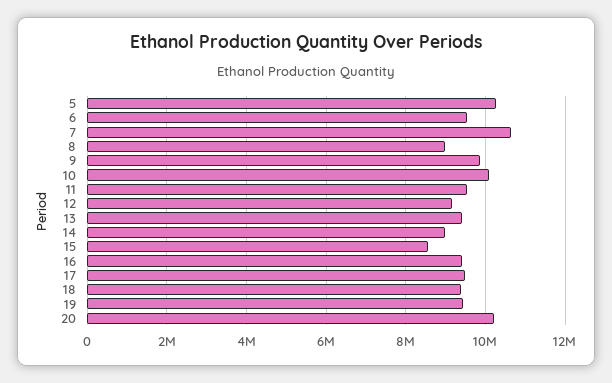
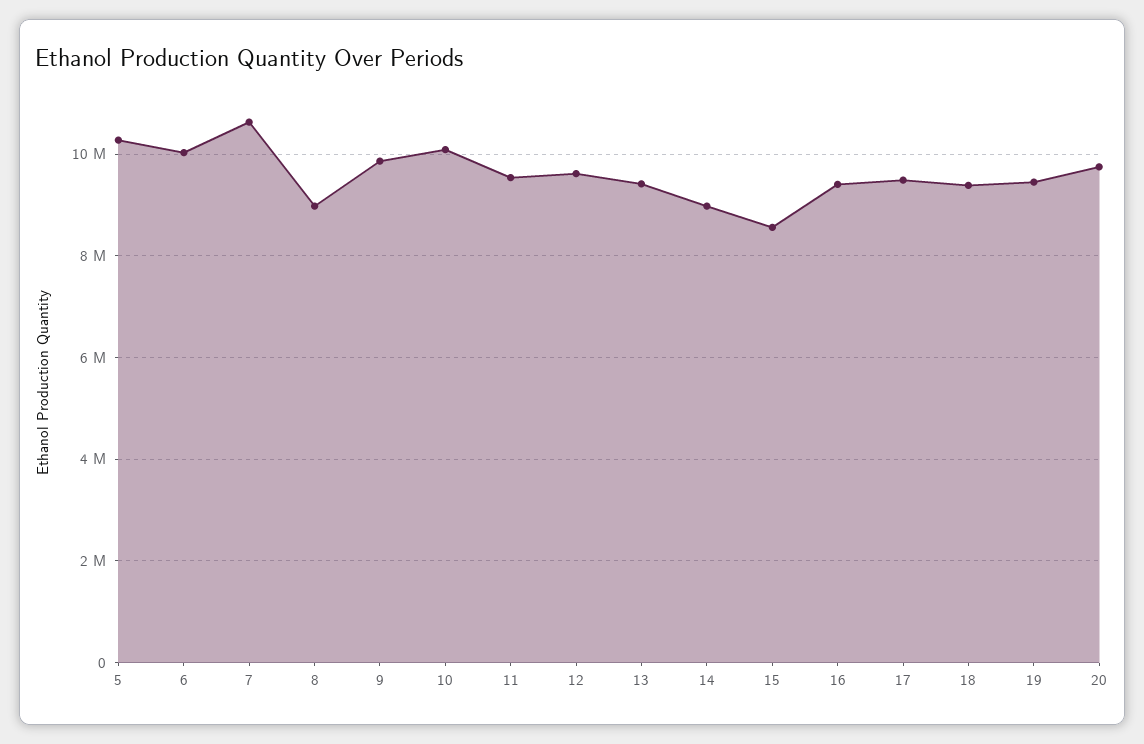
  {
    "5": 10200000,
-   "6": 9600000,
+   "6": 10000000,
    "7": 10600000,
    "8": 9000000,
    "9": 9800000,
    "10": 10000000,
    "11": 9600000,
-   "12": 9200000,
+   "12": 9600000,
    "13": 9400000,
    "14": 9000000,
    "15": 8600000,
    "16": 9400000,
    "17": 9400000,
    "18": 9400000,
    "19": 9400000,
-   "20": 10200000
+   "20": 9800000
  }

